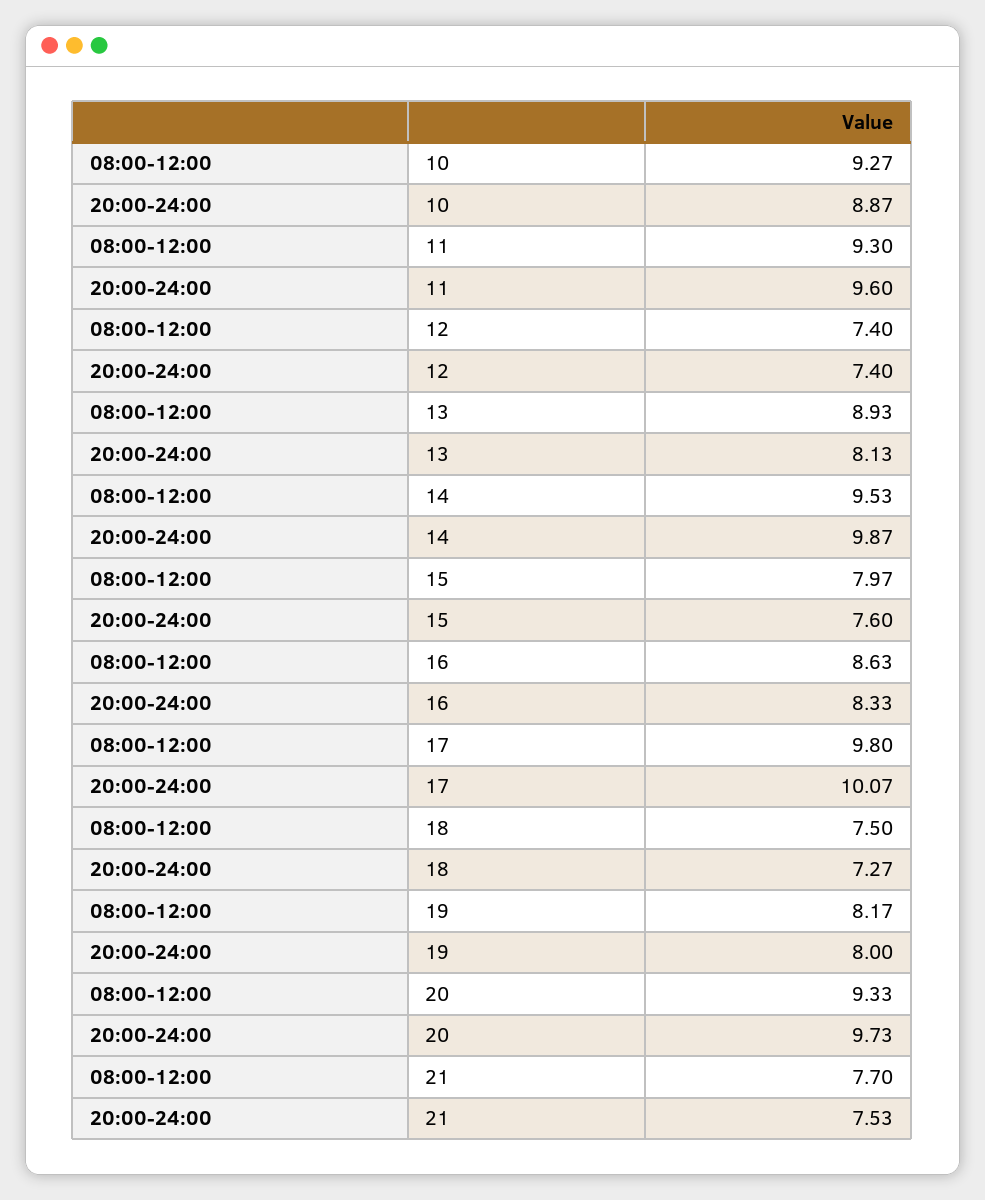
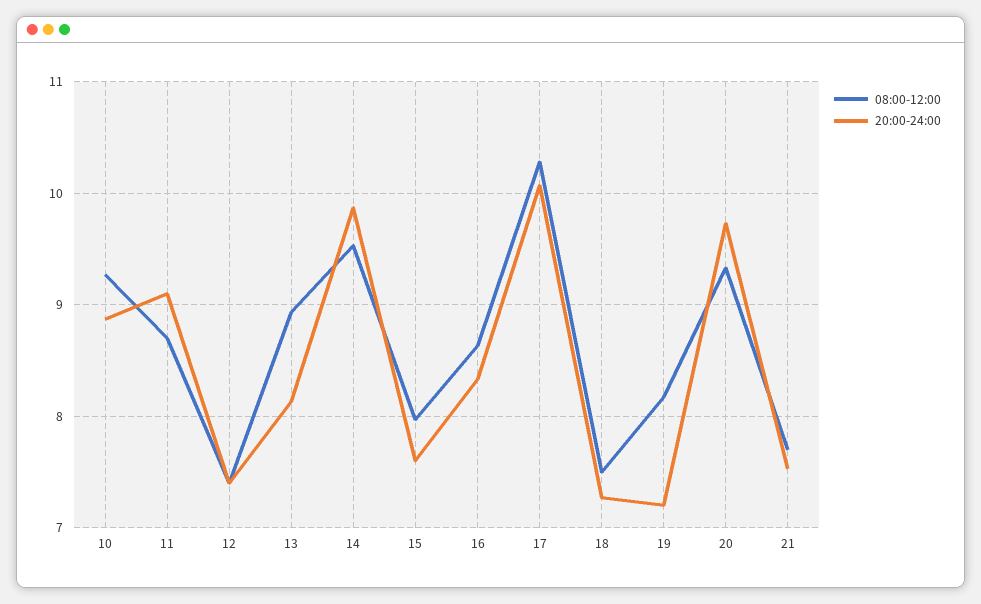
  {
    "08:00-12:00": {
      "10": 9.27,
-     "11": 9.3,
+     "11": 8.7,
      "12": 7.4,
      "13": 8.93,
      "14": 9.53,
      "15": 7.97,
      "16": 8.63,
-     "17": 9.8,
+     "17": 10.3,
      "18": 7.5,
      "19": 8.17,
      "20": 9.33,
      "21": 7.7
    },
    "20:00-24:00": {
      "10": 8.87,
-     "11": 9.6,
+     "11": 9.1,
      "12": 7.4,
      "13": 8.13,
      "14": 9.87,
      "15": 7.6,
      "16": 8.33,
      "17": 10.07,
      "18": 7.27,
-     "19": 8,
+     "19": 7.2,
      "20": 9.73,
      "21": 7.53
    }
  }

